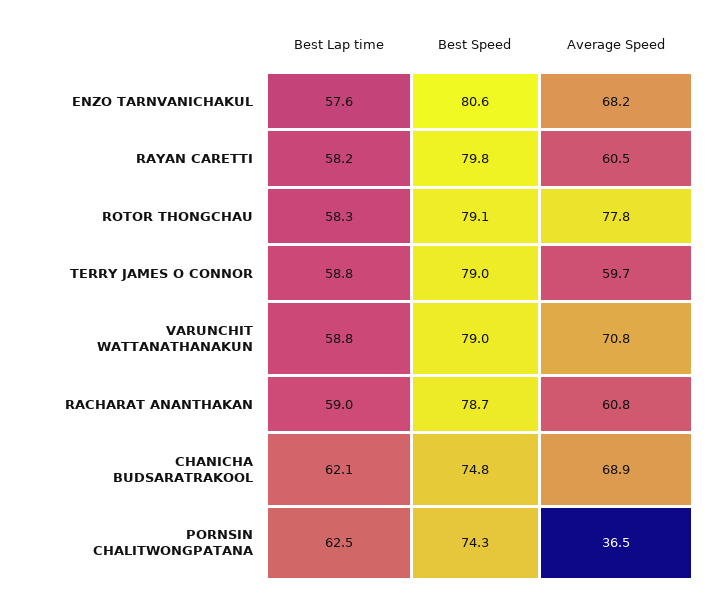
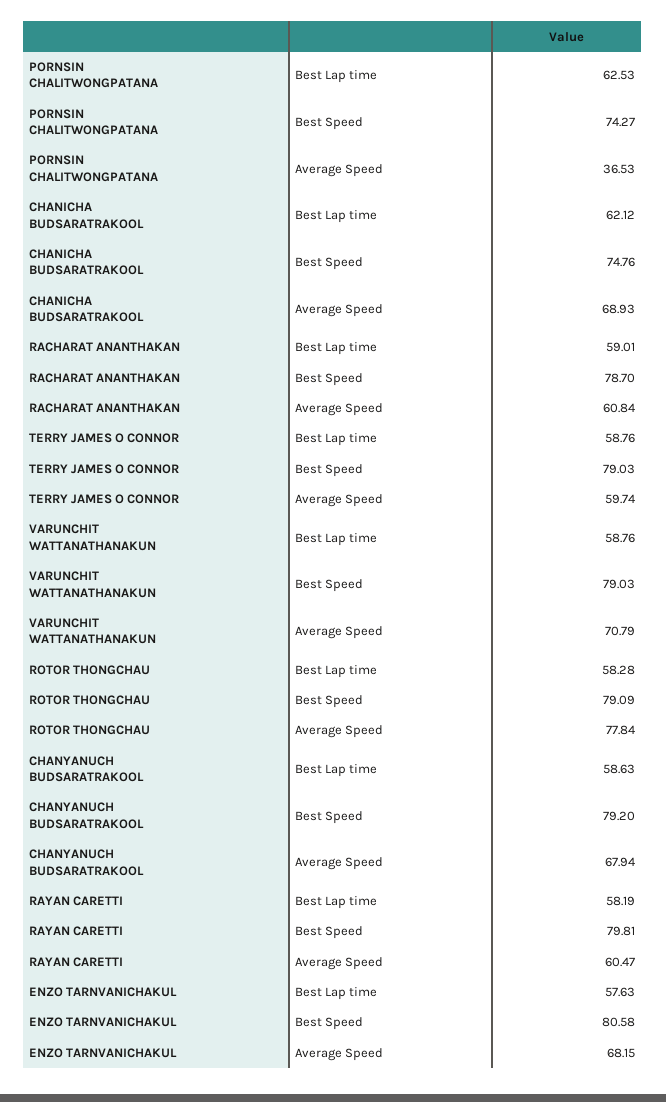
  {
    "Best Lap time": {
      "ENZO TARNVANICHAKUL": 57.63,
      "RAYAN CARETTI": 58.19,
      "ROTOR THONGCHAU": 58.28,
      "TERRY JAMES O CONNOR": 58.76,
      "VARUNCHIT WATTANATHANAKUN": 58.76,
      "RACHARAT ANANTHAKAN": 59.01,
      "CHANICHA BUDSARATRAKOOL": 62.12,
-     "PORNSIN CHALITWONGPATANA": 62.53
+     "PORNSIN CHALITWONGPATANA": 62.53,
+     "CHANYANUCH BUDSARATRAKOOL": 58.63
    },
    "Best Speed": {
      "ENZO TARNVANICHAKUL": 80.58,
      "RAYAN CARETTI": 79.81,
      "ROTOR THONGCHAU": 79.09,
      "TERRY JAMES O CONNOR": 79.03,
      "VARUNCHIT WATTANATHANAKUN": 79.03,
      "RACHARAT ANANTHAKAN": 78.7,
      "CHANICHA BUDSARATRAKOOL": 74.76,
-     "PORNSIN CHALITWONGPATANA": 74.27
+     "PORNSIN CHALITWONGPATANA": 74.27,
+     "CHANYANUCH BUDSARATRAKOOL": 79.2
    },
    "Average Speed": {
      "ENZO TARNVANICHAKUL": 68.15,
      "RAYAN CARETTI": 60.47,
      "ROTOR THONGCHAU": 77.84,
      "TERRY JAMES O CONNOR": 59.74,
      "VARUNCHIT WATTANATHANAKUN": 70.79,
      "RACHARAT ANANTHAKAN": 60.84,
      "CHANICHA BUDSARATRAKOOL": 68.93,
-     "PORNSIN CHALITWONGPATANA": 36.53
+     "PORNSIN CHALITWONGPATANA": 36.53,
+     "CHANYANUCH BUDSARATRAKOOL": 67.94
    }
  }

